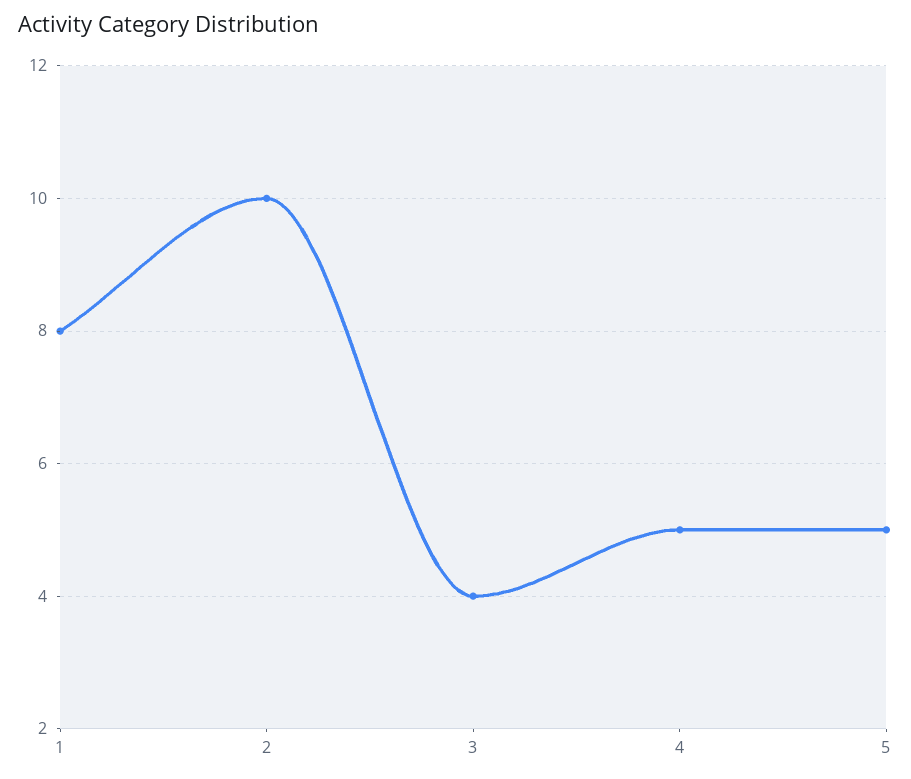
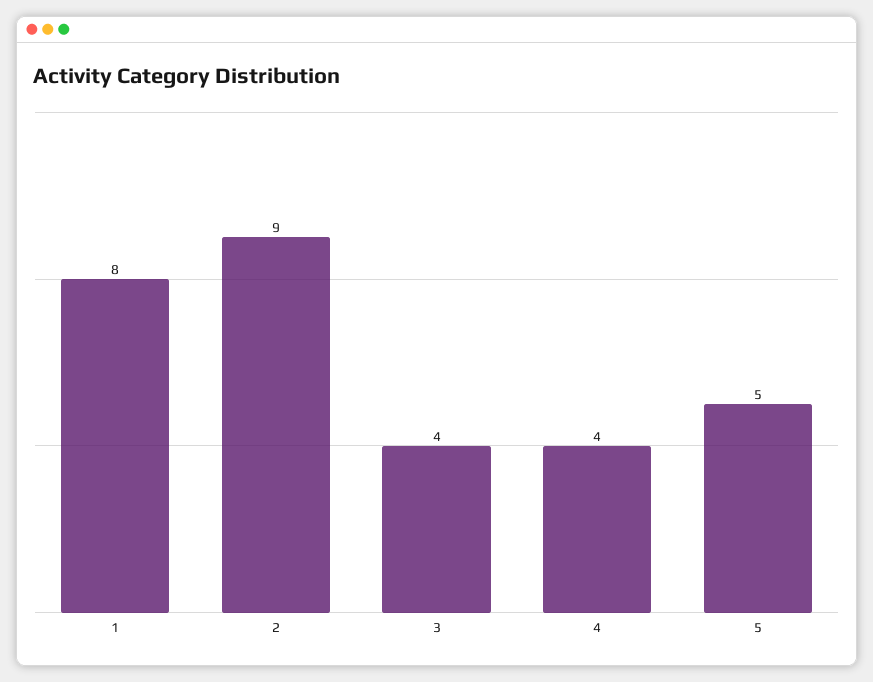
  {
    "1": 8,
-   "2": 10,
+   "2": 9,
    "3": 4,
-   "4": 5,
+   "4": 4,
    "5": 5
  }

